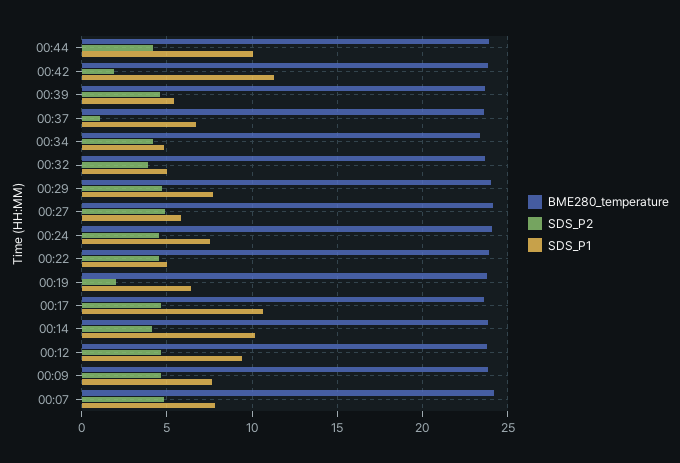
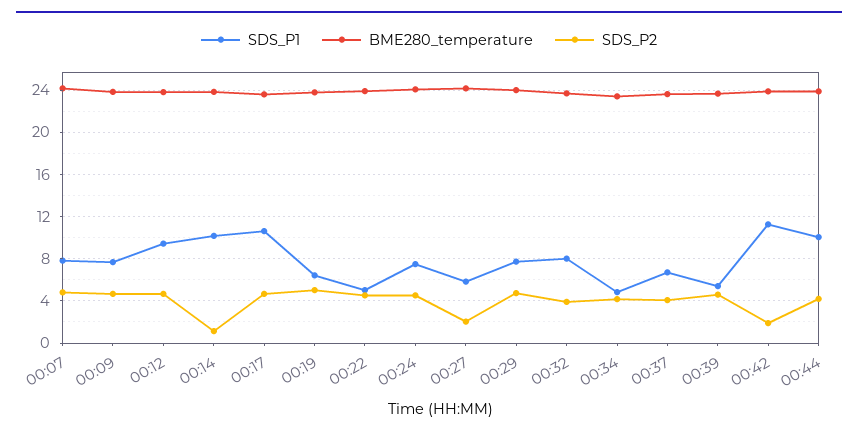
  {
    "BME280_temperature": {
      "00:44": 24,
      "00:42": 24,
      "00:39": 23.5,
      "00:37": 23.5,
      "00:34": 23.5,
      "00:32": 23.5,
      "00:29": 24,
      "00:27": 24,
      "00:24": 24,
      "00:22": 24,
      "00:19": 24,
      "00:17": 23.5,
      "00:14": 24,
      "00:12": 24,
      "00:09": 24,
      "00:07": 24
    },
    "SDS_P2": {
      "00:44": 4,
      "00:42": 2,
      "00:39": 4.5,
-     "00:37": 1,
+     "00:37": 4,
      "00:34": 4,
      "00:32": 4,
      "00:29": 4.5,
-     "00:27": 5,
+     "00:27": 2,
      "00:24": 4.5,
      "00:22": 4.5,
-     "00:19": 2,
+     "00:19": 5,
      "00:17": 4.5,
-     "00:14": 4,
+     "00:14": 1,
      "00:12": 4.5,
      "00:09": 4.5,
      "00:07": 5
    },
    "SDS_P1": {
      "00:44": 10,
      "00:42": 11.5,
      "00:39": 5.5,
      "00:37": 6.5,
      "00:34": 5,
-     "00:32": 5,
+     "00:32": 8,
      "00:29": 7.5,
      "00:27": 6,
      "00:24": 7.5,
      "00:22": 5,
      "00:19": 6.5,
      "00:17": 10.5,
      "00:14": 10,
      "00:12": 9.5,
      "00:09": 7.5,
      "00:07": 8
    }
  }

